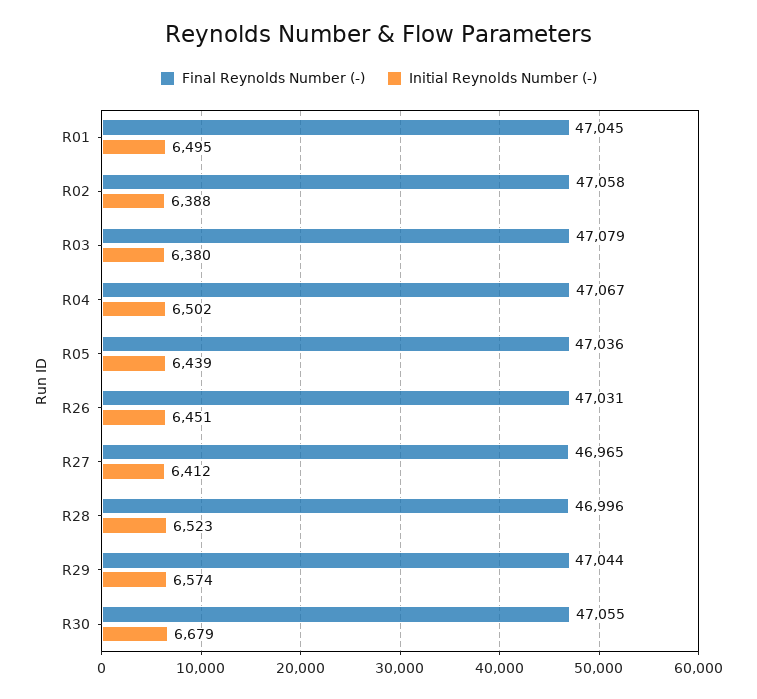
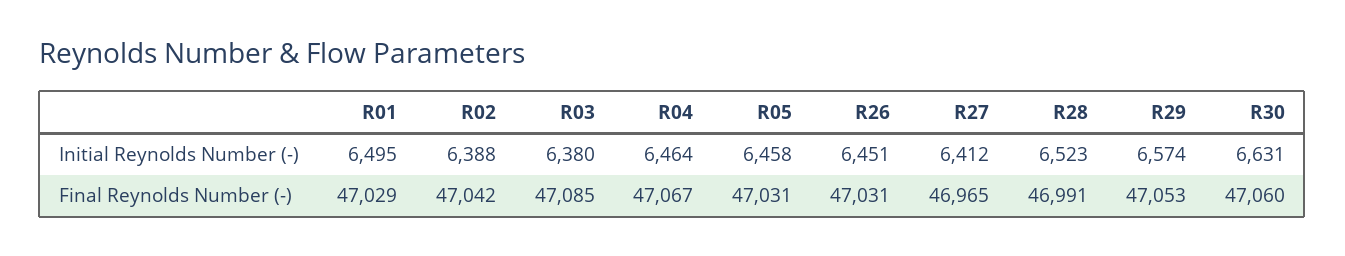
  {
    "Final Reynolds Number (-)": {
-     "R01": 47045,
+     "R01": 47029,
-     "R02": 47058,
+     "R02": 47042,
-     "R03": 47079,
+     "R03": 47085,
      "R04": 47067,
-     "R05": 47036,
+     "R05": 47031,
      "R26": 47031,
      "R27": 46965,
-     "R28": 46996,
+     "R28": 46991,
-     "R29": 47044,
+     "R29": 47053,
-     "R30": 47055
+     "R30": 47060
    },
    "Initial Reynolds Number (-)": {
      "R01": 6495,
      "R02": 6388,
      "R03": 6380,
-     "R04": 6502,
+     "R04": 6464,
-     "R05": 6439,
+     "R05": 6458,
      "R26": 6451,
      "R27": 6412,
      "R28": 6523,
      "R29": 6574,
-     "R30": 6679
+     "R30": 6631
    }
  }

